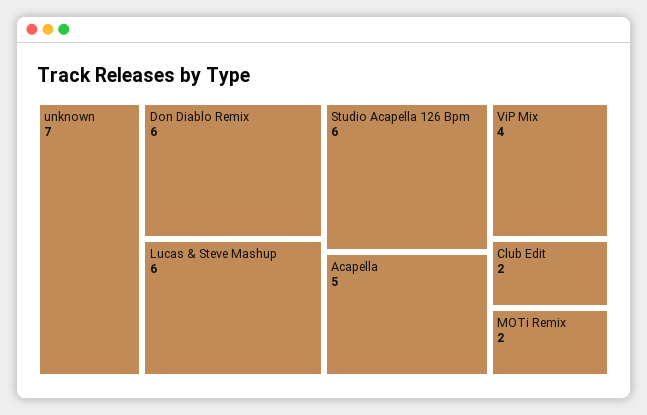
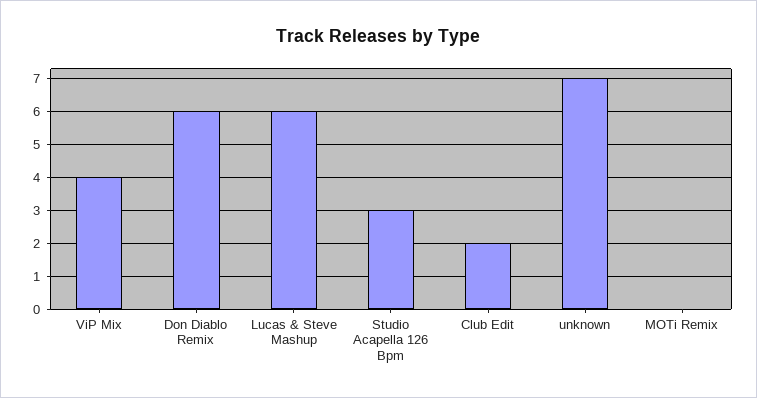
  {
    "unknown": 7,
    "Don Diablo Remix": 6,
    "Lucas & Steve Mashup": 6,
-   "Studio Acapella 126 Bpm": 6,
+   "Studio Acapella 126 Bpm": 3,
-   "Acapella": 5,
    "ViP Mix": 4,
    "Club Edit": 2,
-   "MOTi Remix": 2
+   "MOTi Remix": 0
  }

